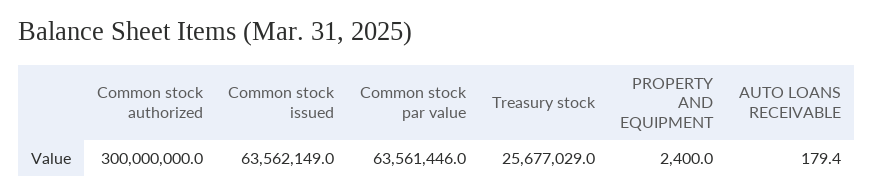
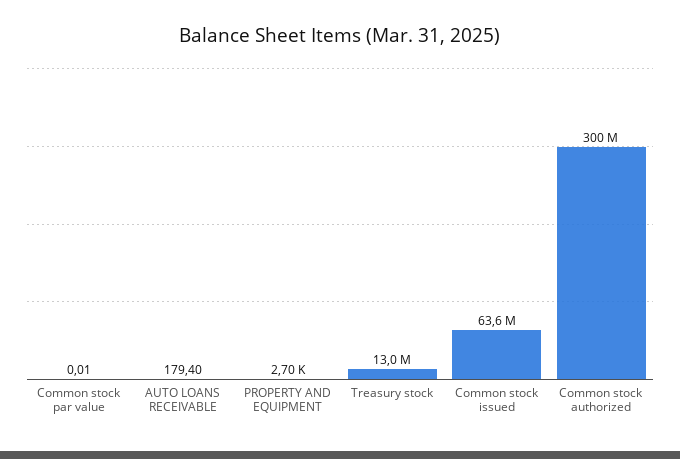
  {
    "Common stock authorized": 300000000,
    "Common stock issued": 63562149,
-   "Common stock par value": 63561446,
+   "Common stock par value": 0.01,
-   "Treasury stock": 25677029,
+   "Treasury stock": 13000000,
-   "PROPERTY AND EQUIPMENT": 2400,
+   "PROPERTY AND EQUIPMENT": 2700,
    "AUTO LOANS RECEIVABLE": 179.4
  }

